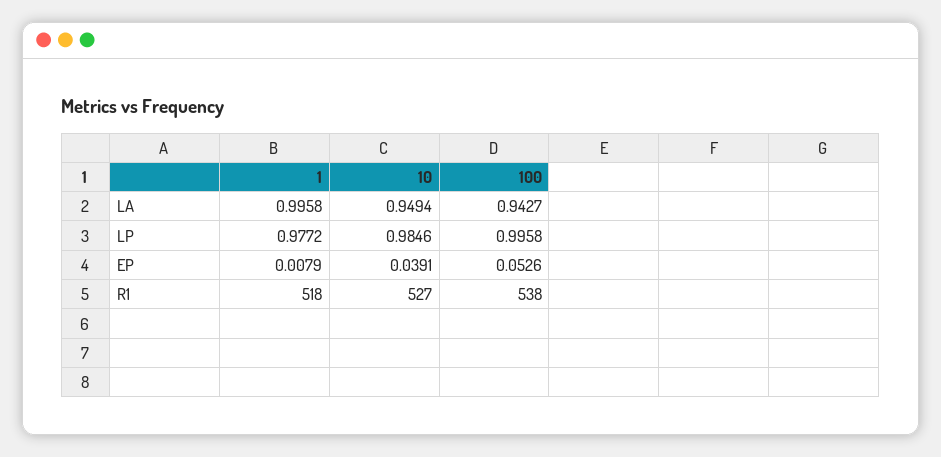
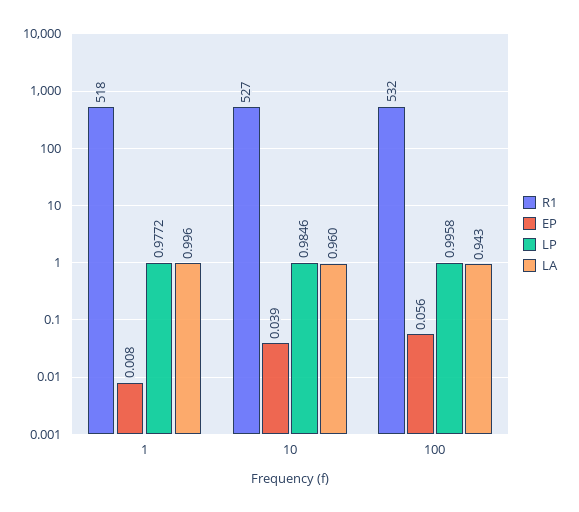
  {
    "LA": {
      "1": 0.9958,
-     "10": 0.9494,
+     "10": 0.96,
      "100": 0.9427
    },
    "LP": {
      "1": 0.9772,
      "10": 0.9846,
      "100": 0.9958
    },
    "EP": {
      "1": 0.0079,
      "10": 0.0391,
-     "100": 0.0526
+     "100": 0.056
    },
    "R1": {
      "1": 518,
      "10": 527,
-     "100": 538
+     "100": 532
    }
  }

